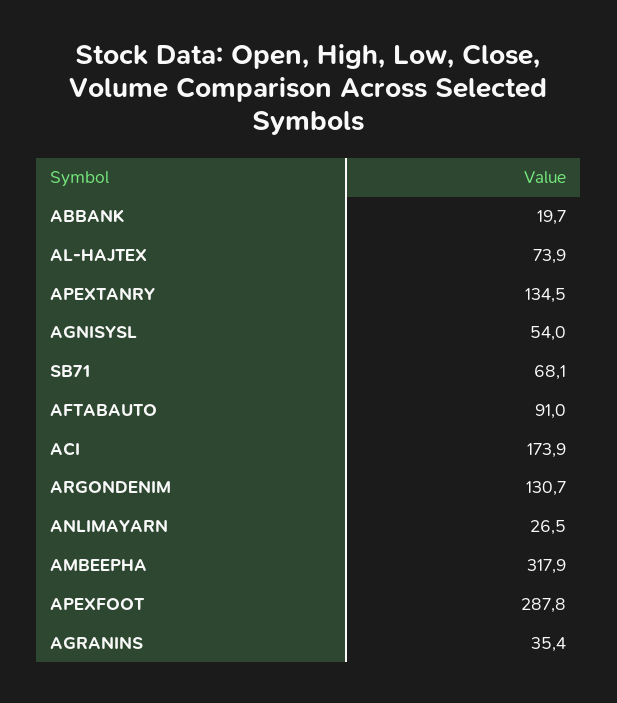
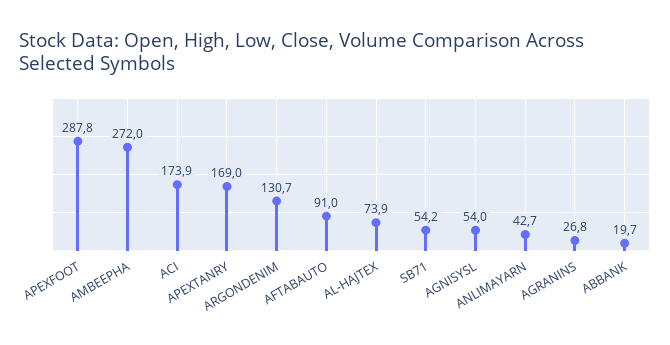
  {
    "ABBANK": 19.7,
    "AL-HAJTEX": 73.9,
-   "APEXTANRY": 134.5,
+   "APEXTANRY": 169,
    "AGNISYSL": 54,
-   "SB71": 68.1,
+   "SB71": 54.2,
    "AFTABAUTO": 91,
    "ACI": 173.9,
    "ARGONDENIM": 130.7,
-   "ANLIMAYARN": 26.5,
+   "ANLIMAYARN": 42.7,
-   "AMBEEPHA": 317.9,
+   "AMBEEPHA": 272,
    "APEXFOOT": 287.8,
-   "AGRANINS": 35.4
+   "AGRANINS": 26.8
  }

